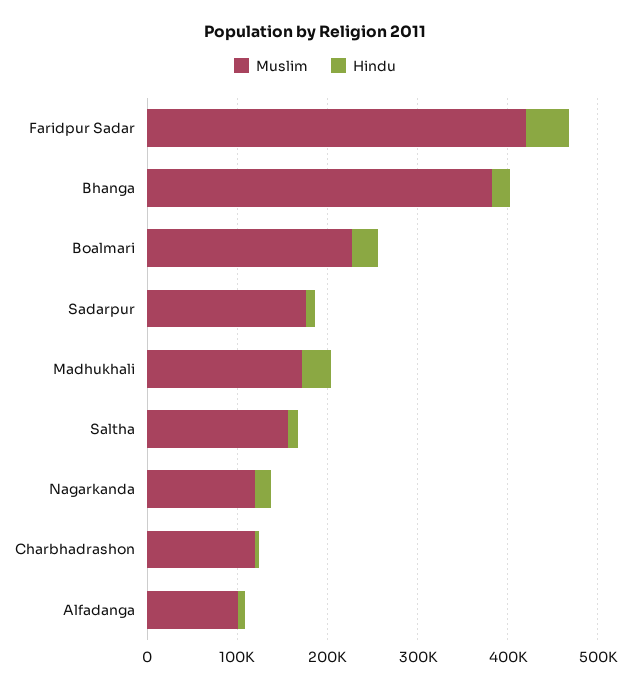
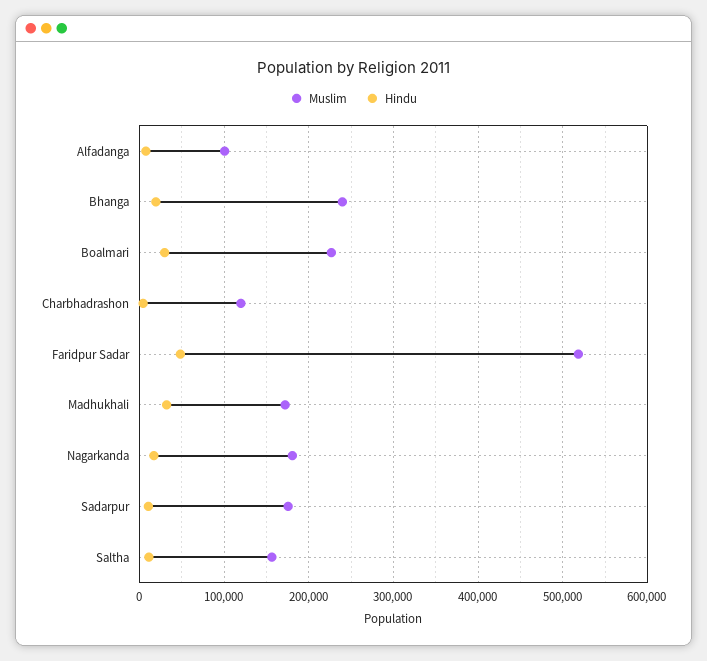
  {
    "Muslim": {
-     "Faridpur Sadar": 420000,
+     "Faridpur Sadar": 520000,
-     "Bhanga": 380000,
+     "Bhanga": 240000,
      "Boalmari": 230000,
      "Sadarpur": 180000,
      "Madhukhali": 170000,
      "Saltha": 160000,
-     "Nagarkanda": 120000,
+     "Nagarkanda": 180000,
      "Charbhadrashon": 120000,
      "Alfadanga": 100000
    },
    "Hindu": {
      "Faridpur Sadar": 50000,
      "Bhanga": 20000,
      "Boalmari": 30000,
      "Sadarpur": 10000,
      "Madhukhali": 30000,
      "Saltha": 10000,
      "Nagarkanda": 20000,
      "Charbhadrashon": 0,
      "Alfadanga": 10000
    }
  }

